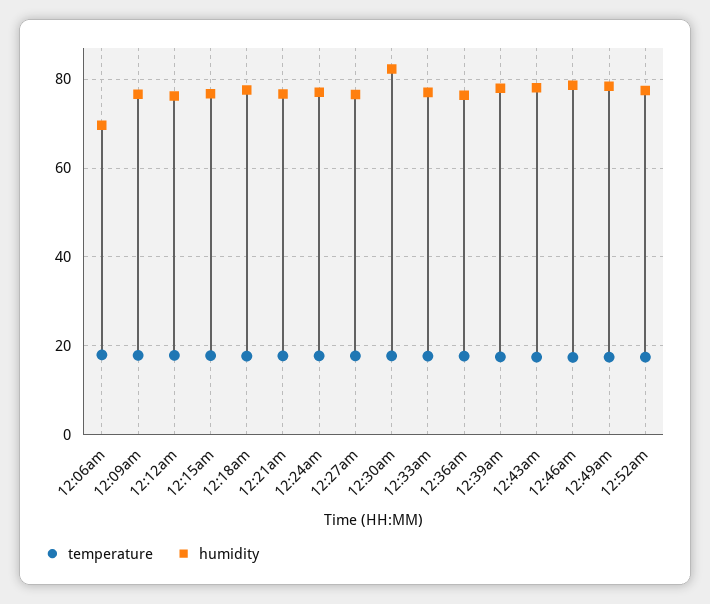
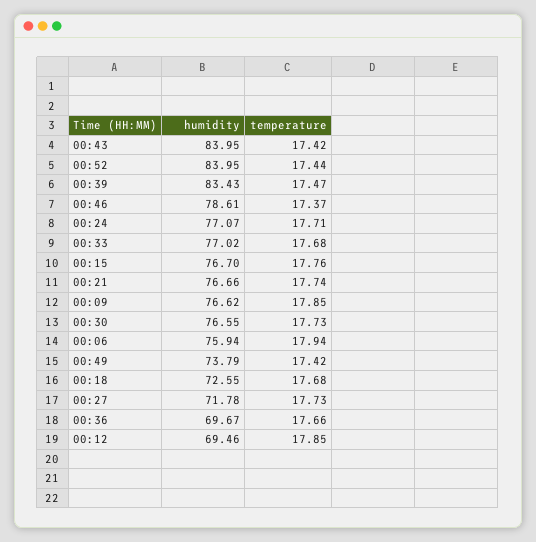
  {
    "temperature": {
      "12:06am": 17.94,
      "12:09am": 17.85,
      "12:12am": 17.85,
      "12:15am": 17.76,
      "12:18am": 17.68,
      "12:21am": 17.74,
      "12:24am": 17.71,
      "12:27am": 17.73,
      "12:30am": 17.73,
      "12:33am": 17.68,
      "12:36am": 17.66,
      "12:39am": 17.47,
      "12:43am": 17.42,
      "12:46am": 17.37,
      "12:49am": 17.42,
      "12:52am": 17.44
    },
    "humidity": {
-     "12:06am": 70,
+     "12:06am": 75.94,
      "12:09am": 76.62,
-     "12:12am": 76,
+     "12:12am": 69.46,
      "12:15am": 76.7,
-     "12:18am": 78,
+     "12:18am": 72.55,
      "12:21am": 76.66,
      "12:24am": 77.07,
-     "12:27am": 76,
+     "12:27am": 71.78,
-     "12:30am": 82,
+     "12:30am": 76.55,
      "12:33am": 77.02,
-     "12:36am": 76,
+     "12:36am": 69.67,
-     "12:39am": 78,
+     "12:39am": 83.43,
-     "12:43am": 78,
+     "12:43am": 83.95,
      "12:46am": 78.61,
-     "12:49am": 78,
+     "12:49am": 73.79,
-     "12:52am": 78
+     "12:52am": 83.95
    }
  }

